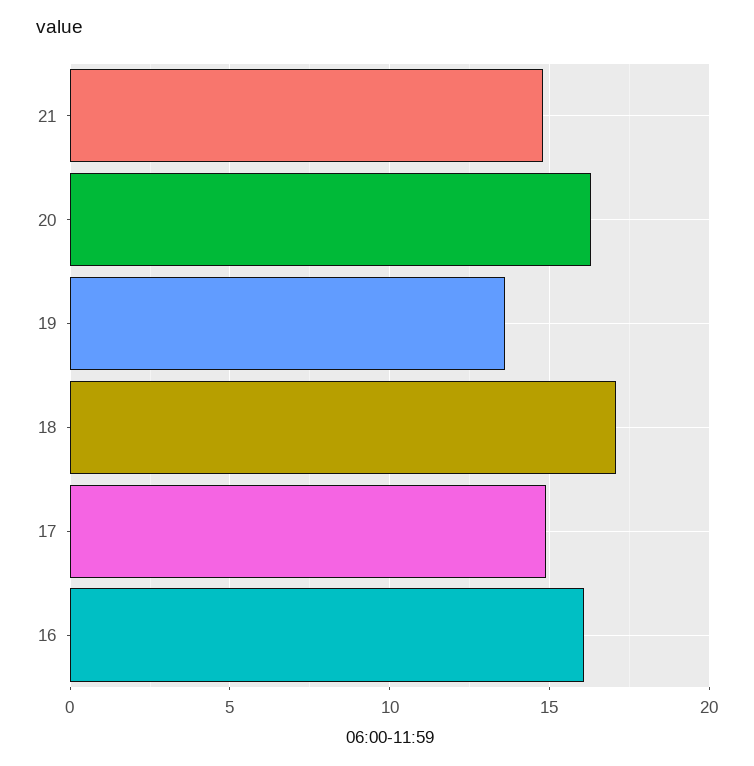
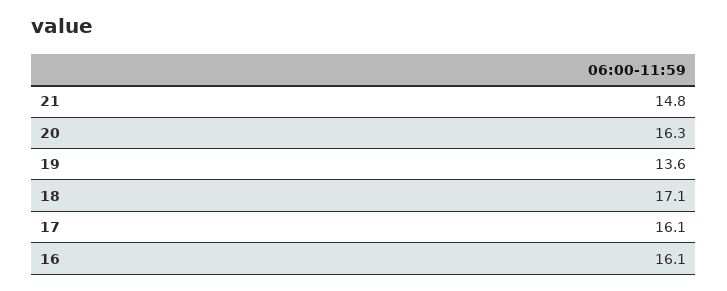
  {
    "21": 14.8,
    "20": 16.3,
    "19": 13.6,
    "18": 17.1,
-   "17": 15,
+   "17": 16.1,
    "16": 16.1
  }

